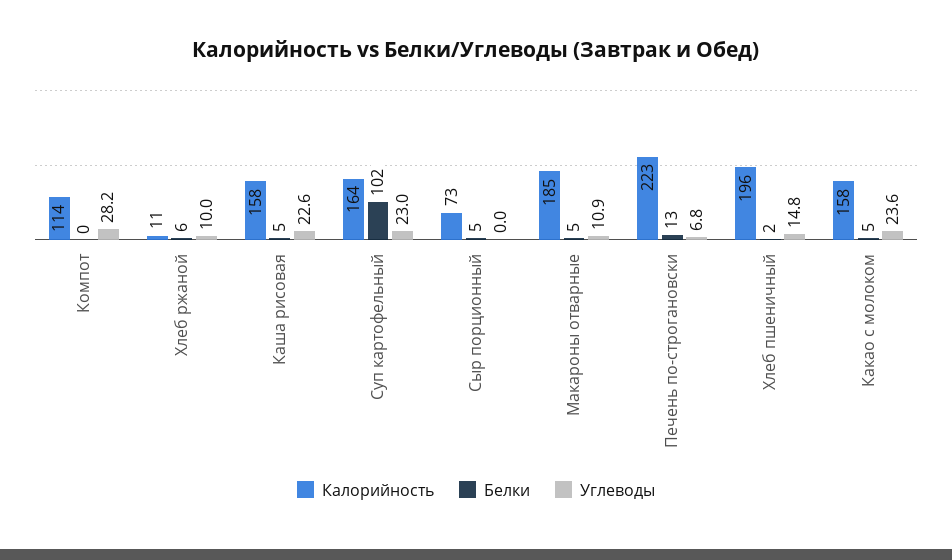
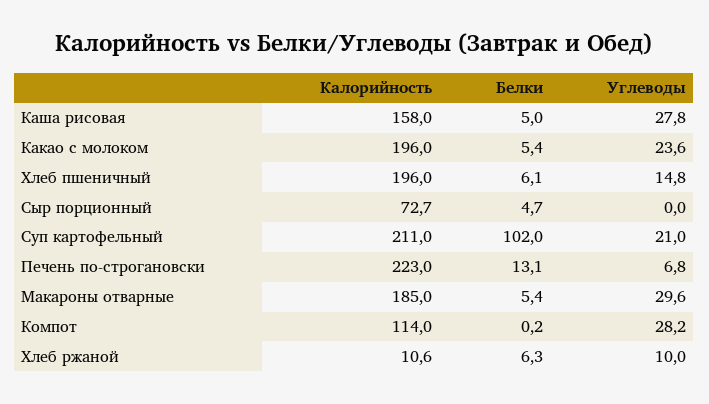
  {
    "Калорийность": {
      "Компот": 114,
      "Хлеб ржаной": 10.6,
      "Каша рисовая": 158,
-     "Суп картофельный": 164,
+     "Суп картофельный": 211,
      "Сыр порционный": 72.7,
      "Макароны отварные": 185,
      "Печень по-строгановски": 223,
      "Хлеб пшеничный": 196,
-     "Какао с молоком": 158
+     "Какао с молоком": 196
    },
    "Белки": {
      "Компот": 0.2,
      "Хлеб ржаной": 6.3,
      "Каша рисовая": 5,
      "Суп картофельный": 102,
      "Сыр порционный": 4.7,
      "Макароны отварные": 5.4,
      "Печень по-строгановски": 13.1,
-     "Хлеб пшеничный": 2,
+     "Хлеб пшеничный": 6.1,
      "Какао с молоком": 5.4
    },
    "Углеводы": {
      "Компот": 28.2,
      "Хлеб ржаной": 10,
-     "Каша рисовая": 22.6,
+     "Каша рисовая": 27.8,
-     "Суп картофельный": 23,
+     "Суп картофельный": 21,
      "Сыр порционный": 0,
-     "Макароны отварные": 10.9,
+     "Макароны отварные": 29.6,
      "Печень по-строгановски": 6.8,
      "Хлеб пшеничный": 14.8,
      "Какао с молоком": 23.6
    }
  }

